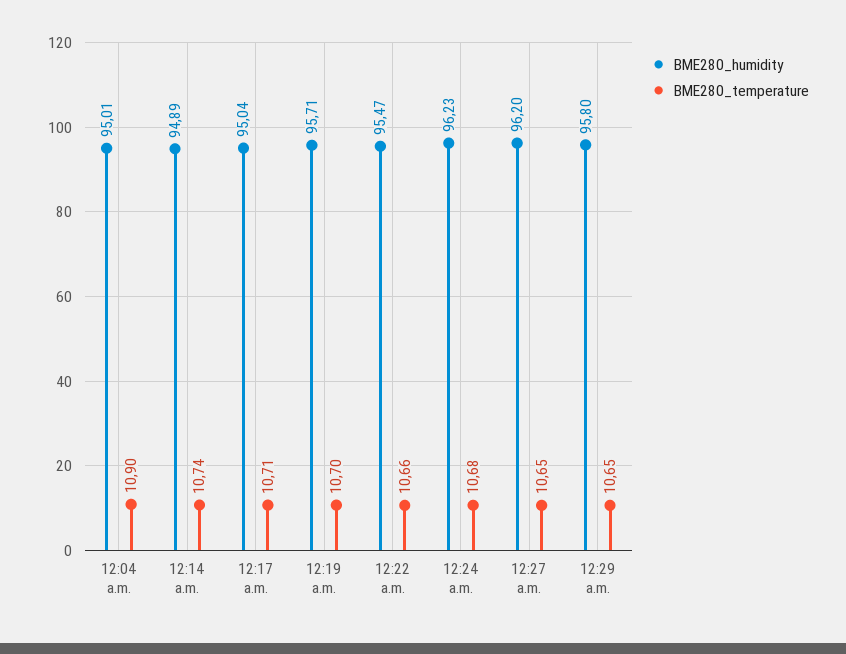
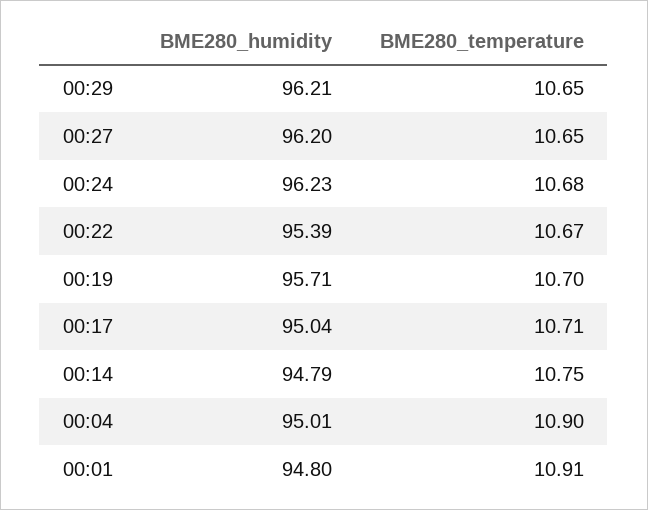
  {
    "BME280_humidity": {
      "12:04 a.m.": 95.01,
-     "12:14 a.m.": 94.89,
+     "12:14 a.m.": 94.79,
      "12:17 a.m.": 95.04,
      "12:19 a.m.": 95.71,
-     "12:22 a.m.": 95.47,
+     "12:22 a.m.": 95.39,
      "12:24 a.m.": 96.23,
      "12:27 a.m.": 96.2,
-     "12:29 a.m.": 95.8
+     "12:29 a.m.": 96.21,
+     "00:01": 94.8
    },
    "BME280_temperature": {
      "12:04 a.m.": 10.9,
-     "12:14 a.m.": 10.74,
+     "12:14 a.m.": 10.75,
      "12:17 a.m.": 10.71,
      "12:19 a.m.": 10.7,
-     "12:22 a.m.": 10.66,
+     "12:22 a.m.": 10.67,
      "12:24 a.m.": 10.68,
      "12:27 a.m.": 10.65,
-     "12:29 a.m.": 10.65
+     "12:29 a.m.": 10.65,
+     "00:01": 10.91
    }
  }

